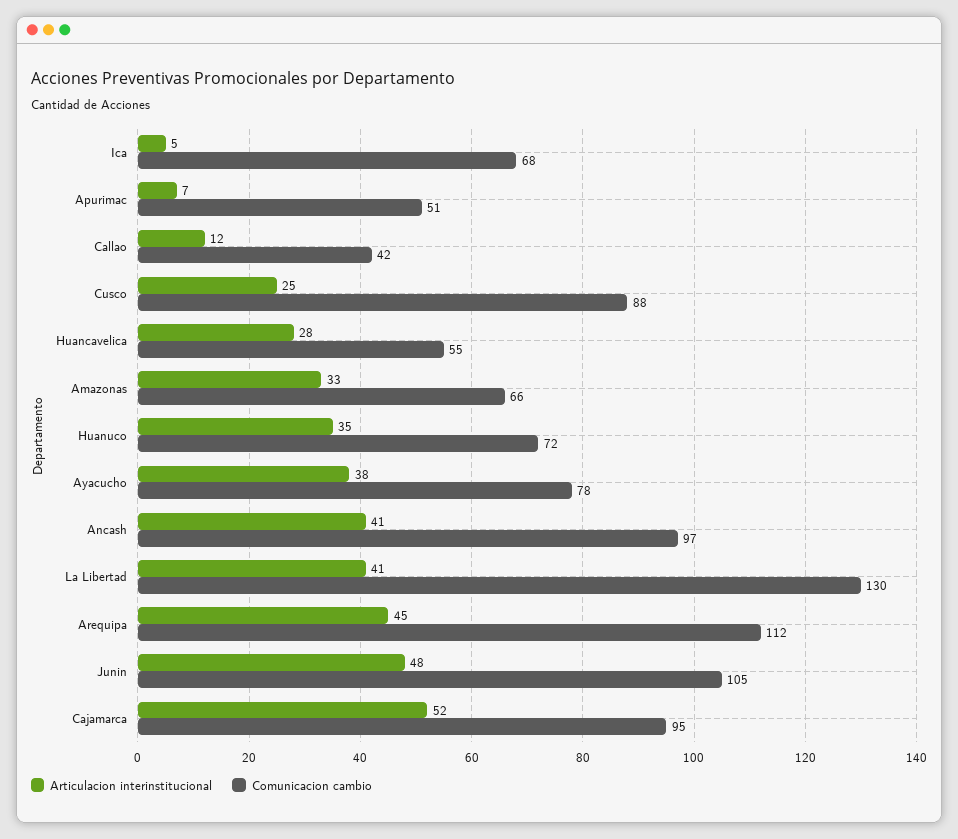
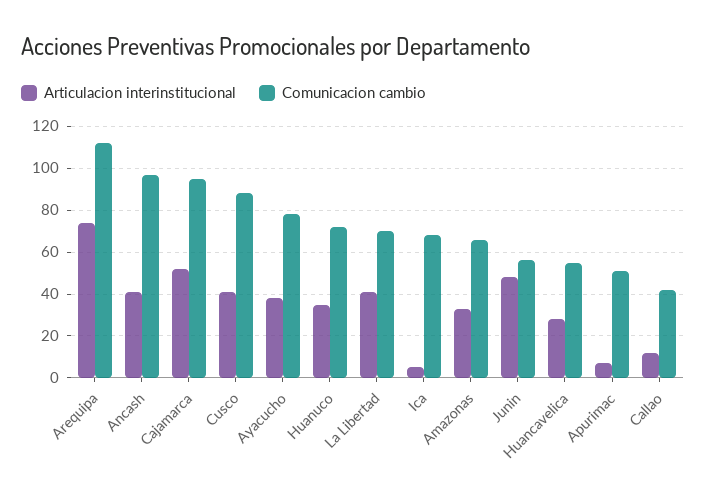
  {
    "Articulacion interinstitucional": {
      "Ica": 5,
      "Apurimac": 7,
      "Callao": 12,
-     "Cusco": 25,
+     "Cusco": 40,
      "Huancavelica": 28,
      "Amazonas": 33,
      "Huanuco": 35,
      "Ayacucho": 38,
      "Ancash": 41,
      "La Libertad": 41,
-     "Arequipa": 45,
+     "Arequipa": 75,
      "Junin": 48,
      "Cajamarca": 52
    },
    "Comunicacion cambio": {
      "Ica": 68,
      "Apurimac": 51,
      "Callao": 42,
      "Cusco": 88,
      "Huancavelica": 55,
      "Amazonas": 66,
      "Huanuco": 72,
      "Ayacucho": 78,
      "Ancash": 97,
-     "La Libertad": 130,
+     "La Libertad": 70,
      "Arequipa": 112,
-     "Junin": 105,
+     "Junin": 55,
      "Cajamarca": 95
    }
  }

